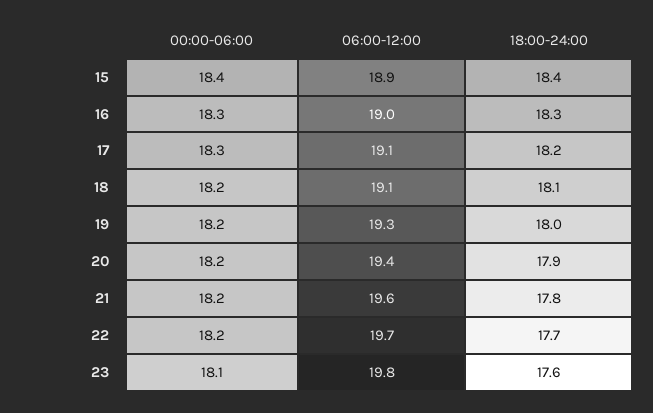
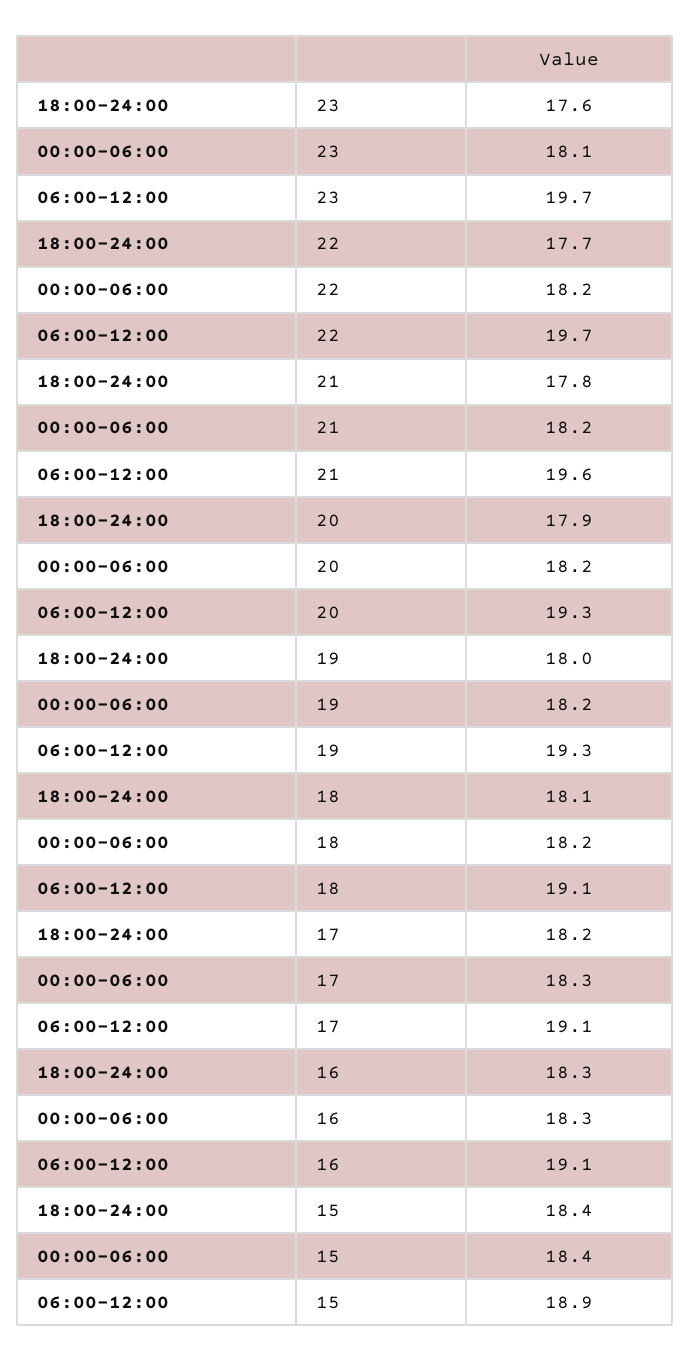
  {
    "00:00-06:00": {
      "15": 18.4,
      "16": 18.3,
      "17": 18.3,
      "18": 18.2,
      "19": 18.2,
      "20": 18.2,
      "21": 18.2,
      "22": 18.2,
      "23": 18.1
    },
    "06:00-12:00": {
      "15": 18.9,
-     "16": 19,
+     "16": 19.1,
      "17": 19.1,
      "18": 19.1,
      "19": 19.3,
-     "20": 19.4,
+     "20": 19.3,
      "21": 19.6,
      "22": 19.7,
-     "23": 19.8
+     "23": 19.7
    },
    "18:00-24:00": {
      "15": 18.4,
      "16": 18.3,
      "17": 18.2,
      "18": 18.1,
      "19": 18,
      "20": 17.9,
      "21": 17.8,
      "22": 17.7,
      "23": 17.6
    }
  }

